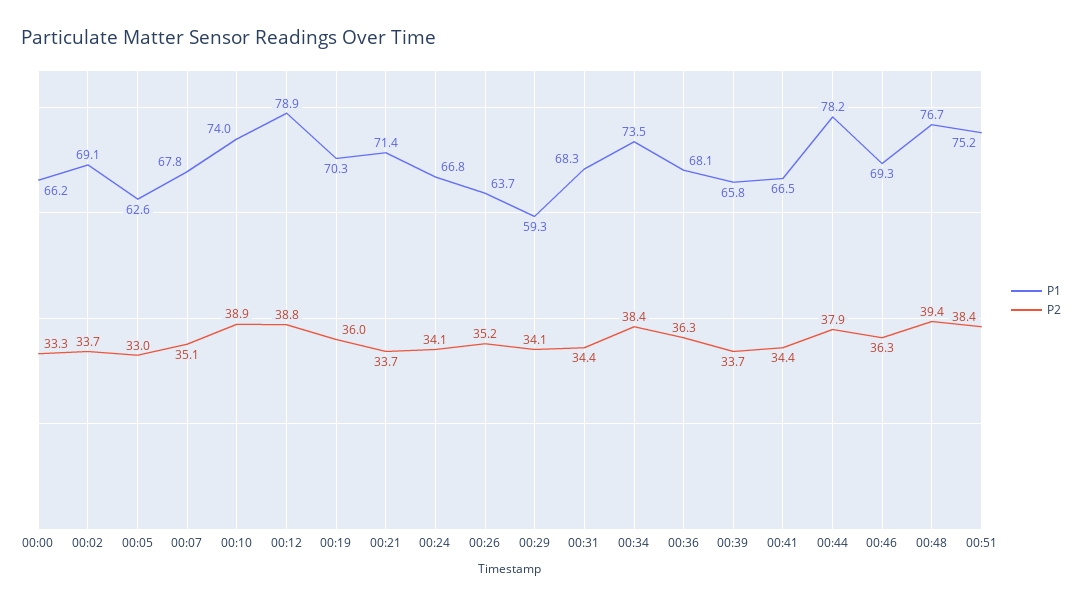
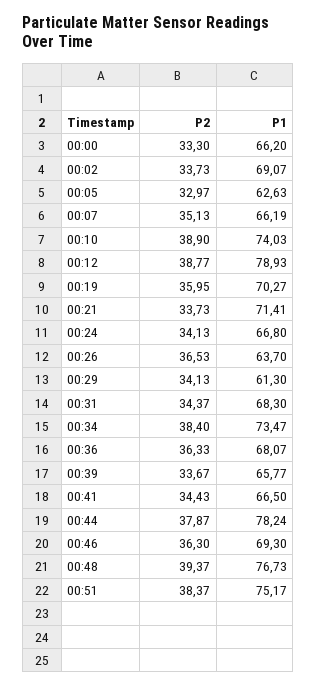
  {
    "P1": {
      "00:00": 66.2,
      "00:02": 69.07,
      "00:05": 62.63,
-     "00:07": 67.8,
+     "00:07": 66.19,
      "00:10": 74.03,
      "00:12": 78.93,
      "00:19": 70.27,
      "00:21": 71.41,
      "00:24": 66.8,
      "00:26": 63.7,
-     "00:29": 59.3,
+     "00:29": 61.3,
      "00:31": 68.3,
      "00:34": 73.47,
      "00:36": 68.07,
      "00:39": 65.77,
      "00:41": 66.5,
      "00:44": 78.24,
      "00:46": 69.3,
      "00:48": 76.73,
      "00:51": 75.17
    },
    "P2": {
      "00:00": 33.3,
      "00:02": 33.73,
      "00:05": 32.97,
      "00:07": 35.13,
      "00:10": 38.9,
      "00:12": 38.77,
      "00:19": 35.95,
      "00:21": 33.73,
      "00:24": 34.13,
-     "00:26": 35.2,
+     "00:26": 36.53,
      "00:29": 34.13,
      "00:31": 34.37,
      "00:34": 38.4,
      "00:36": 36.33,
      "00:39": 33.67,
      "00:41": 34.43,
      "00:44": 37.87,
      "00:46": 36.3,
      "00:48": 39.37,
      "00:51": 38.37
    }
  }

